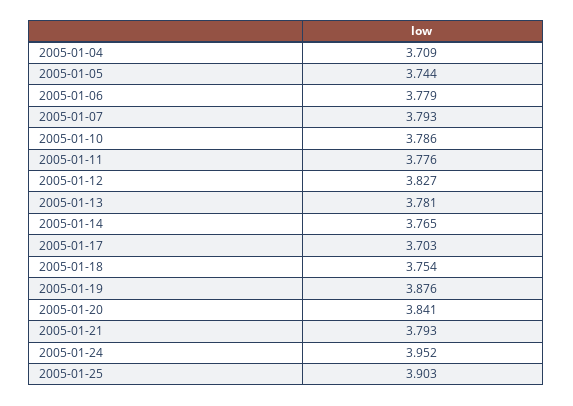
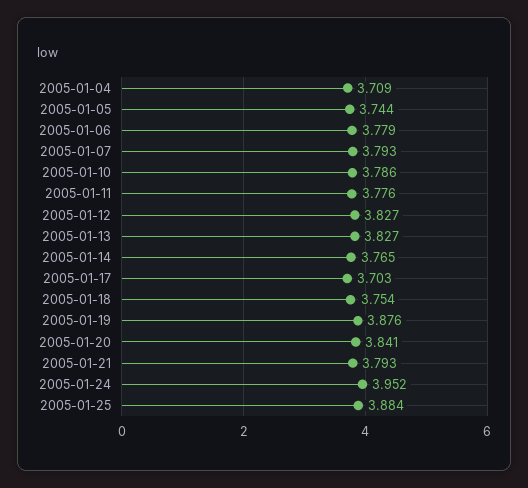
  {
    "2005-01-04": 3.709,
    "2005-01-05": 3.744,
    "2005-01-06": 3.779,
    "2005-01-07": 3.793,
    "2005-01-10": 3.786,
    "2005-01-11": 3.776,
    "2005-01-12": 3.827,
-   "2005-01-13": 3.781,
+   "2005-01-13": 3.827,
    "2005-01-14": 3.765,
    "2005-01-17": 3.703,
    "2005-01-18": 3.754,
    "2005-01-19": 3.876,
    "2005-01-20": 3.841,
    "2005-01-21": 3.793,
    "2005-01-24": 3.952,
-   "2005-01-25": 3.903
+   "2005-01-25": 3.884
  }

